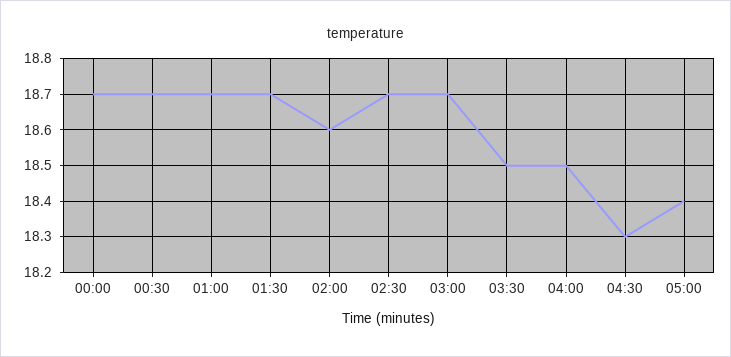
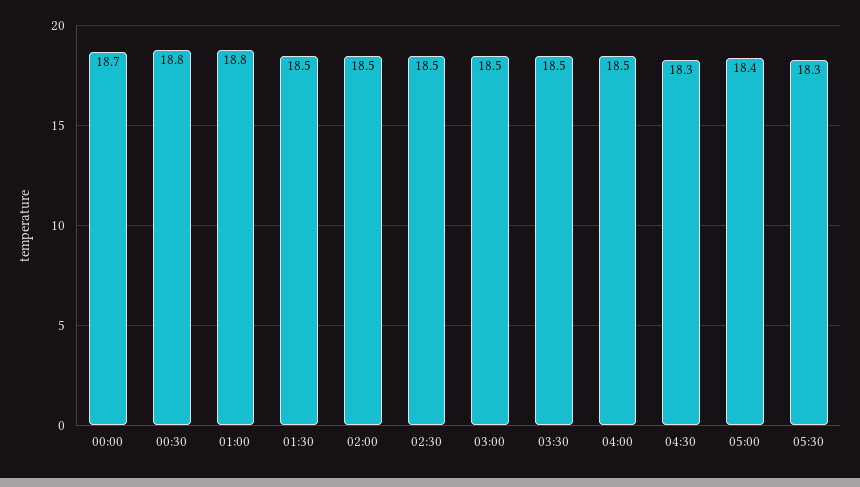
  {
    "00:00": 18.7,
-   "00:30": 18.7,
+   "00:30": 18.8,
-   "01:00": 18.7,
+   "01:00": 18.8,
-   "01:30": 18.7,
+   "01:30": 18.5,
-   "02:00": 18.6,
+   "02:00": 18.5,
-   "02:30": 18.7,
+   "02:30": 18.5,
-   "03:00": 18.7,
+   "03:00": 18.5,
    "03:30": 18.5,
    "04:00": 18.5,
    "04:30": 18.3,
-   "05:00": 18.4
+   "05:00": 18.4,
+   "05:30": 18.3
  }

